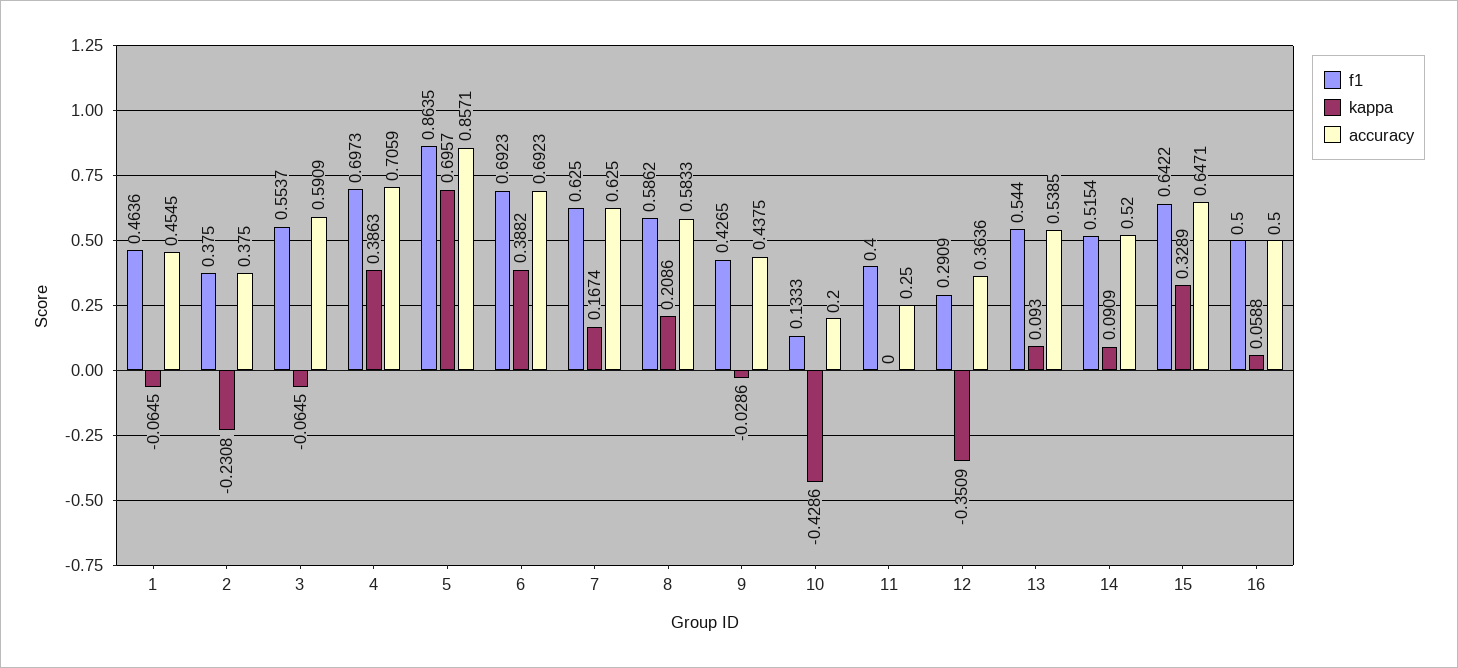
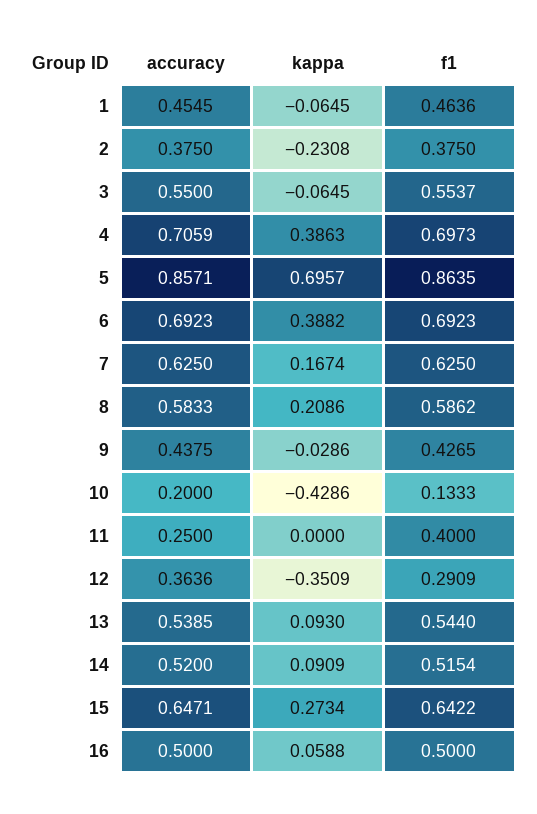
  {
    "f1": {
      "1": 0.4636,
      "2": 0.375,
      "3": 0.5537,
      "4": 0.6973,
      "5": 0.8635,
      "6": 0.6923,
      "7": 0.625,
      "8": 0.5862,
      "9": 0.4265,
      "10": 0.1333,
      "11": 0.4,
      "12": 0.2909,
      "13": 0.544,
      "14": 0.5154,
      "15": 0.6422,
      "16": 0.5
    },
    "kappa": {
      "1": -0.0645,
      "2": -0.2308,
      "3": -0.0645,
      "4": 0.3863,
      "5": 0.6957,
      "6": 0.3882,
      "7": 0.1674,
      "8": 0.2086,
      "9": -0.0286,
      "10": -0.4286,
      "11": 0,
      "12": -0.3509,
      "13": 0.093,
      "14": 0.0909,
-     "15": 0.3289,
+     "15": 0.2734,
      "16": 0.0588
    },
    "accuracy": {
      "1": 0.4545,
      "2": 0.375,
-     "3": 0.5909,
+     "3": 0.55,
      "4": 0.7059,
      "5": 0.8571,
      "6": 0.6923,
      "7": 0.625,
      "8": 0.5833,
      "9": 0.4375,
      "10": 0.2,
      "11": 0.25,
      "12": 0.3636,
      "13": 0.5385,
      "14": 0.52,
      "15": 0.6471,
      "16": 0.5
    }
  }

